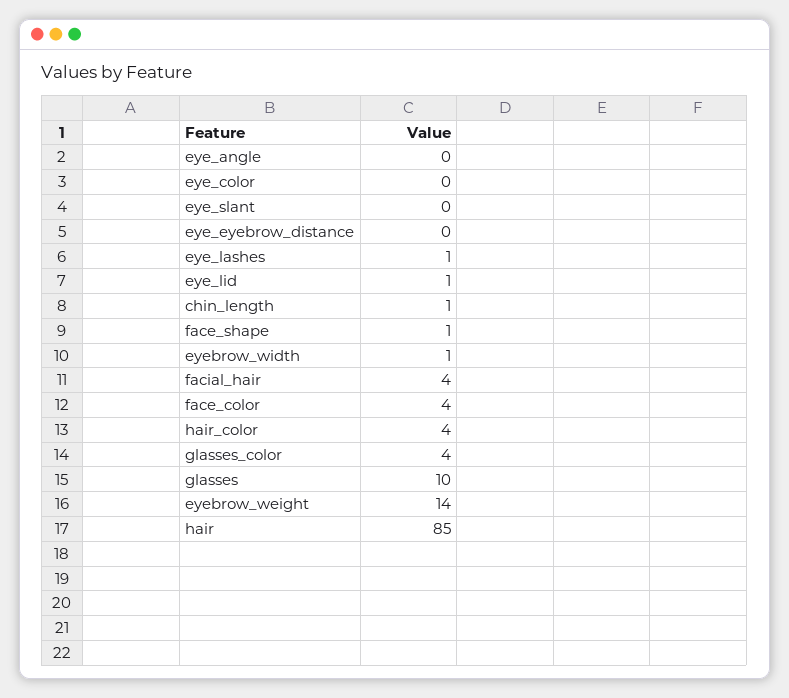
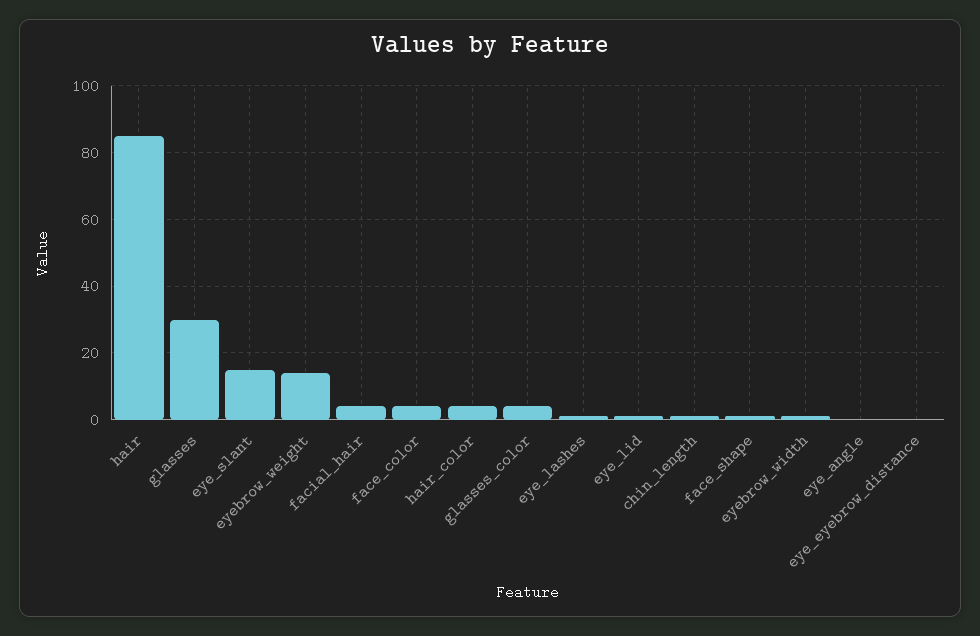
  {
    "eye_angle": 0,
-   "eye_color": 0,
-   "eye_slant": 0,
+   "eye_slant": 15,
    "eye_eyebrow_distance": 0,
    "eye_lashes": 1,
    "eye_lid": 1,
    "chin_length": 1,
    "face_shape": 1,
    "eyebrow_width": 1,
    "facial_hair": 4,
    "face_color": 4,
    "hair_color": 4,
    "glasses_color": 4,
-   "glasses": 10,
+   "glasses": 30,
    "eyebrow_weight": 14,
    "hair": 85
  }

